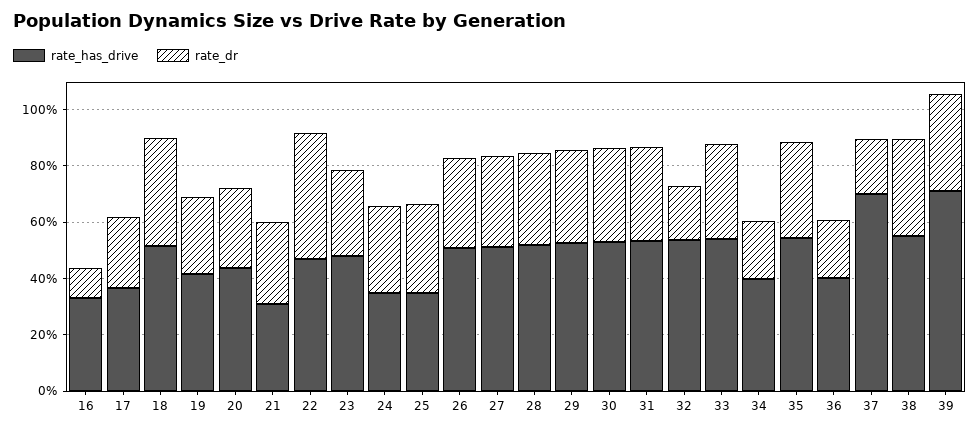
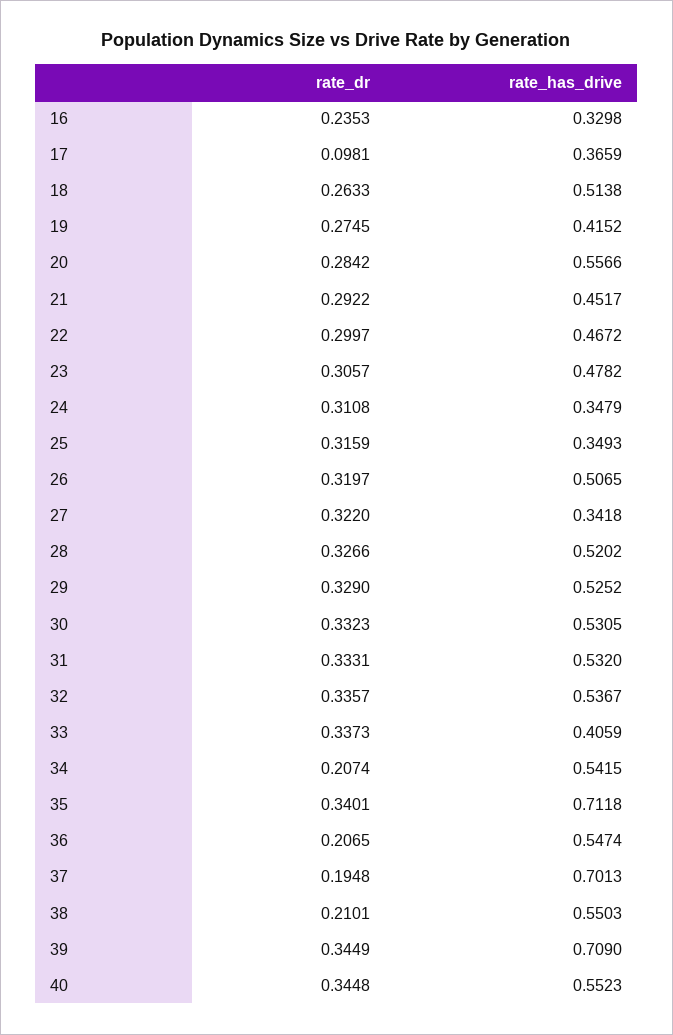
  {
    "rate_has_drive": {
      "16": 0.3298,
      "17": 0.3659,
      "18": 0.5138,
      "19": 0.4152,
-     "20": 0.45,
+     "20": 0.5566,
-     "21": 0.3,
+     "21": 0.4517,
      "22": 0.4672,
      "23": 0.4782,
      "24": 0.3479,
      "25": 0.3493,
      "26": 0.5065,
-     "27": 0.5,
+     "27": 0.3418,
      "28": 0.5202,
      "29": 0.5252,
      "30": 0.5305,
      "31": 0.532,
      "32": 0.5367,
-     "33": 0.55,
+     "33": 0.4059,
-     "34": 0.4,
+     "34": 0.5415,
-     "35": 0.55,
+     "35": 0.7118,
-     "36": 0.4,
+     "36": 0.5474,
      "37": 0.7013,
      "38": 0.5503,
-     "39": 0.709
+     "39": 0.709,
+     "40": 0.5523
    },
    "rate_dr": {
-     "16": 0.1,
+     "16": 0.2353,
-     "17": 0.25,
+     "17": 0.0981,
-     "18": 0.4,
+     "18": 0.2633,
      "19": 0.2745,
      "20": 0.2842,
      "21": 0.2922,
-     "22": 0.45,
+     "22": 0.2997,
      "23": 0.3057,
      "24": 0.3108,
      "25": 0.3159,
      "26": 0.3197,
      "27": 0.322,
      "28": 0.3266,
      "29": 0.329,
      "30": 0.3323,
      "31": 0.3331,
-     "32": 0.2,
+     "32": 0.3357,
      "33": 0.3373,
      "34": 0.2074,
      "35": 0.3401,
      "36": 0.2065,
      "37": 0.1948,
-     "38": 0.35,
+     "38": 0.2101,
-     "39": 0.3449
+     "39": 0.3449,
+     "40": 0.3448
    }
  }

